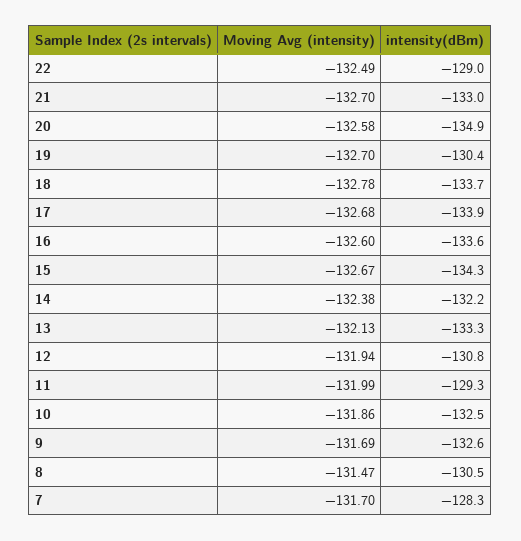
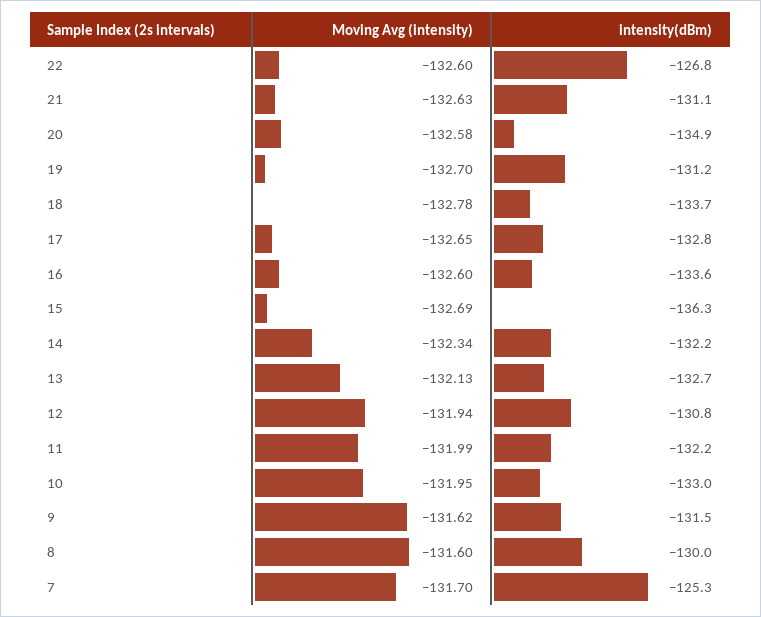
  {
    "Moving Avg (intensity)": {
-     "22": -132.49,
+     "22": -132.6,
-     "21": -132.7,
+     "21": -132.63,
      "20": -132.58,
      "19": -132.7,
      "18": -132.78,
-     "17": -132.68,
+     "17": -132.65,
      "16": -132.6,
-     "15": -132.67,
+     "15": -132.69,
-     "14": -132.38,
+     "14": -132.34,
      "13": -132.13,
      "12": -131.94,
      "11": -131.99,
-     "10": -131.86,
+     "10": -131.95,
-     "9": -131.69,
+     "9": -131.62,
-     "8": -131.47,
+     "8": -131.6,
      "7": -131.7
    },
    "intensity(dBm)": {
-     "22": -129,
+     "22": -126.8,
-     "21": -133,
+     "21": -131.1,
      "20": -134.9,
-     "19": -130.4,
+     "19": -131.2,
      "18": -133.7,
-     "17": -133.9,
+     "17": -132.8,
      "16": -133.6,
-     "15": -134.3,
+     "15": -136.3,
      "14": -132.2,
-     "13": -133.3,
+     "13": -132.7,
      "12": -130.8,
-     "11": -129.3,
+     "11": -132.2,
-     "10": -132.5,
+     "10": -133,
-     "9": -132.6,
+     "9": -131.5,
-     "8": -130.5,
+     "8": -130,
-     "7": -128.3
+     "7": -125.3
    }
  }

